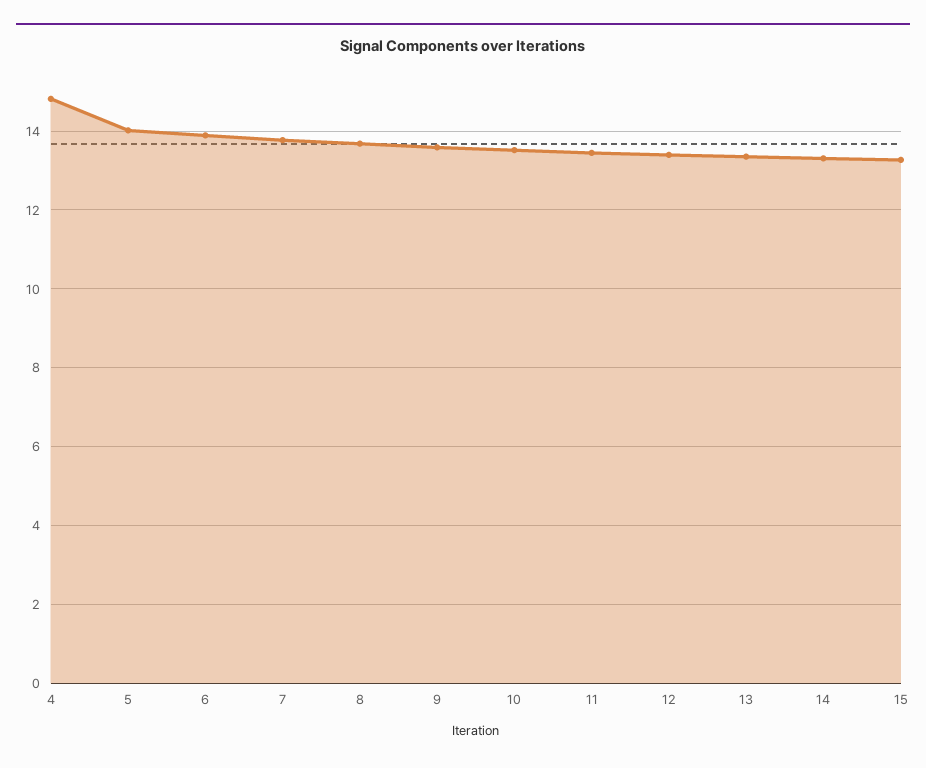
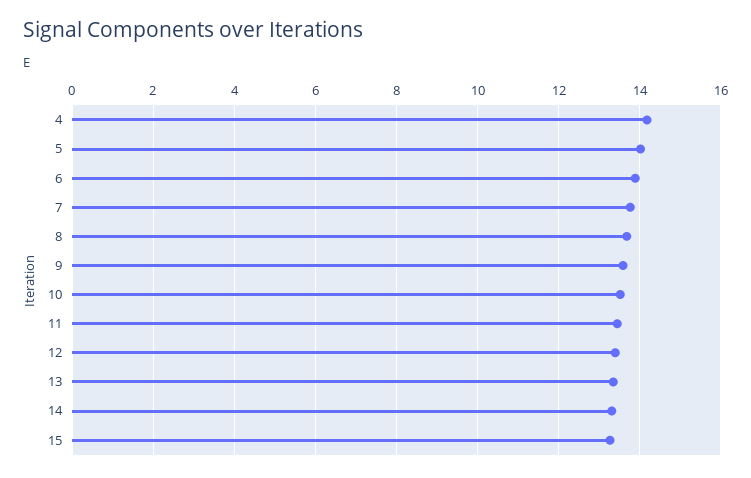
  {
-   "4": 14.8,
+   "4": 14.2,
    "5": 14,
    "6": 13.8,
    "7": 13.8,
    "8": 13.6,
    "9": 13.6,
    "10": 13.6,
    "11": 13.4,
    "12": 13.4,
    "13": 13.4,
    "14": 13.4,
    "15": 13.2
  }

